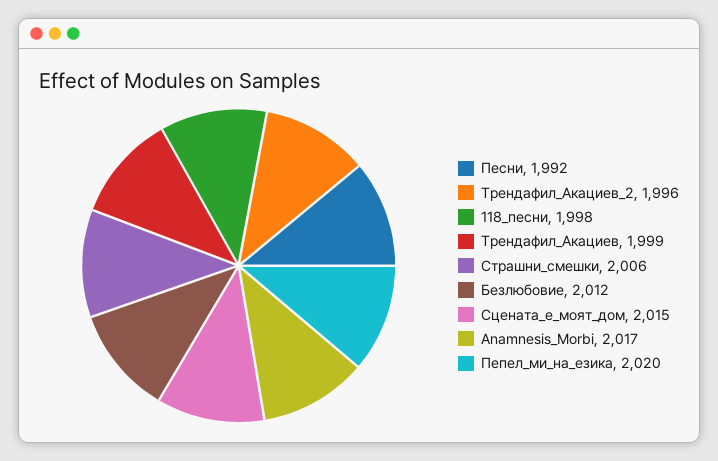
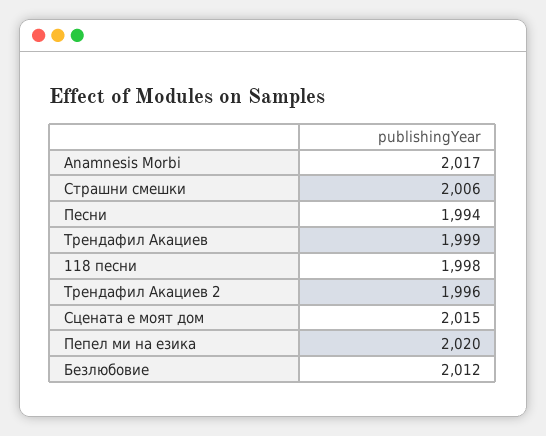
  {
-   "Песни": 1992,
+   "Песни": 1994,
    "Трендафил_Акациев_2": 1996,
    "118_песни": 1998,
    "Трендафил_Акациев": 1999,
    "Страшни_смешки": 2006,
    "Безлюбовие": 2012,
    "Сцената_е_моят_дом": 2015,
    "Anamnesis_Morbi": 2017,
    "Пепел_ми_на_езика": 2020
  }

